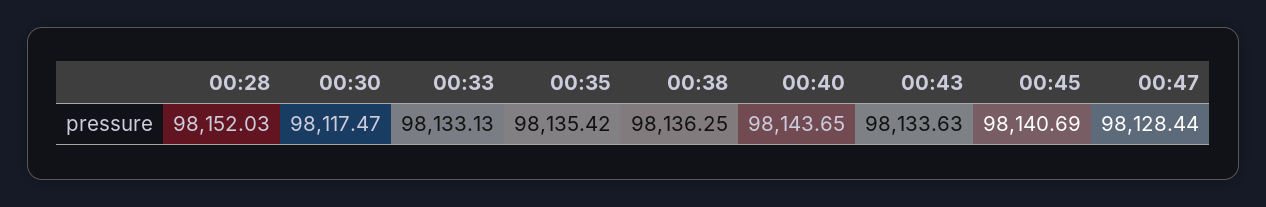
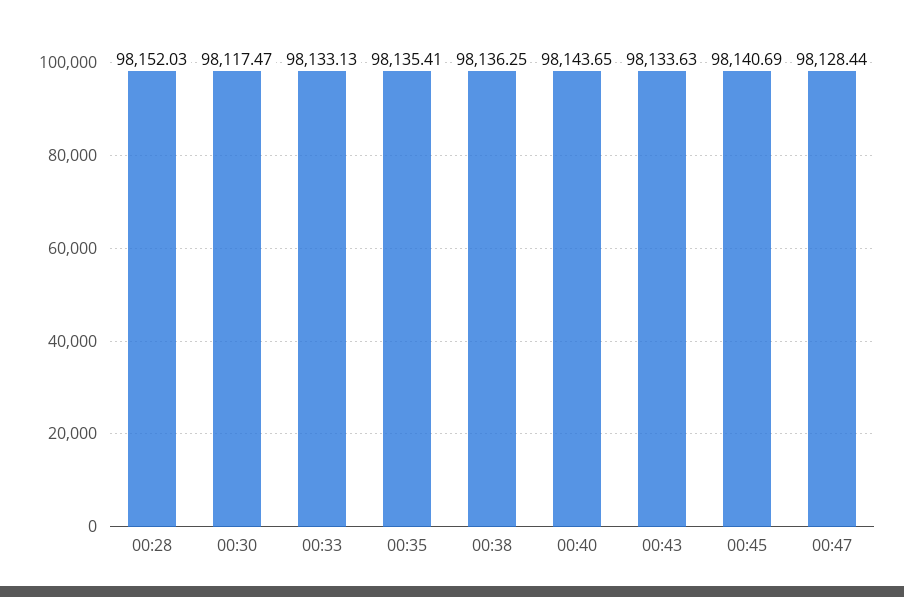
  {
    "00:28": 98152.03,
    "00:30": 98117.47,
    "00:33": 98133.13,
-   "00:35": 98135.42,
+   "00:35": 98135.41,
    "00:38": 98136.25,
    "00:40": 98143.65,
    "00:43": 98133.63,
    "00:45": 98140.69,
    "00:47": 98128.44
  }

